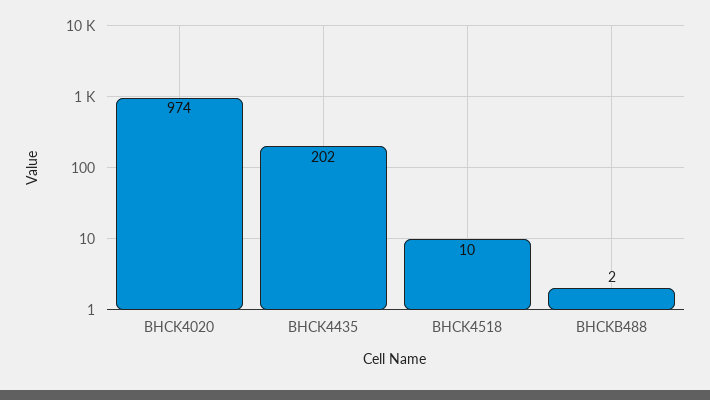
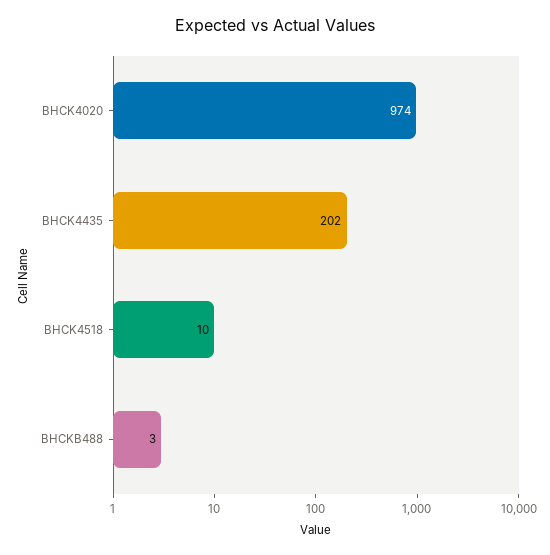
  {
    "BHCK4020": 974,
    "BHCK4435": 202,
    "BHCK4518": 10,
-   "BHCKB488": 2
+   "BHCKB488": 3
  }

